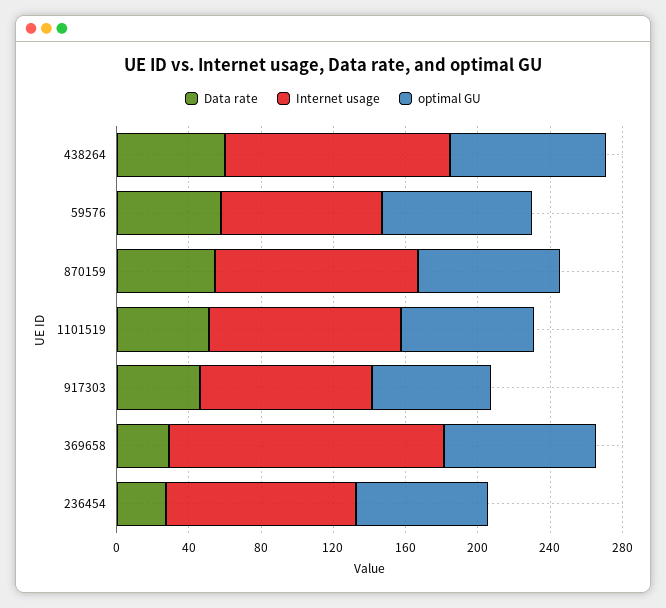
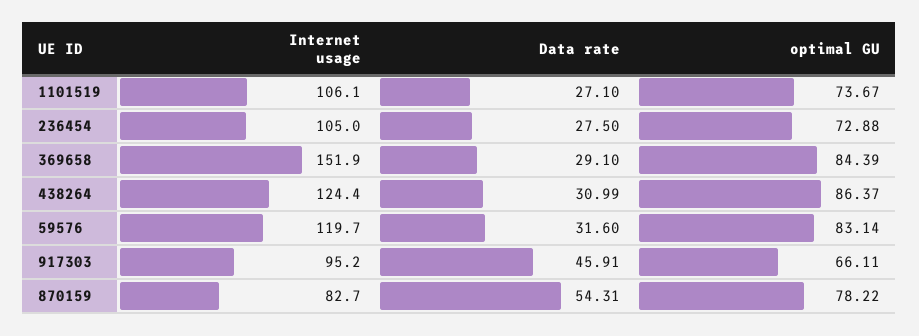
  {
    "Data rate": {
-     "438264": 60,
+     "438264": 30.99,
-     "59576": 60,
+     "59576": 31.6,
      "870159": 54.31,
-     "1101519": 50,
+     "1101519": 27.1,
      "917303": 45.91,
      "369658": 29.1,
      "236454": 27.5
    },
    "Internet usage": {
      "438264": 124.4,
-     "59576": 90,
+     "59576": 119.7,
-     "870159": 110,
+     "870159": 82.7,
      "1101519": 106.1,
      "917303": 95.2,
      "369658": 151.9,
      "236454": 105
    },
    "optimal GU": {
      "438264": 86.37,
      "59576": 83.14,
      "870159": 78.22,
      "1101519": 73.67,
      "917303": 66.11,
      "369658": 84.39,
      "236454": 72.88
    }
  }

